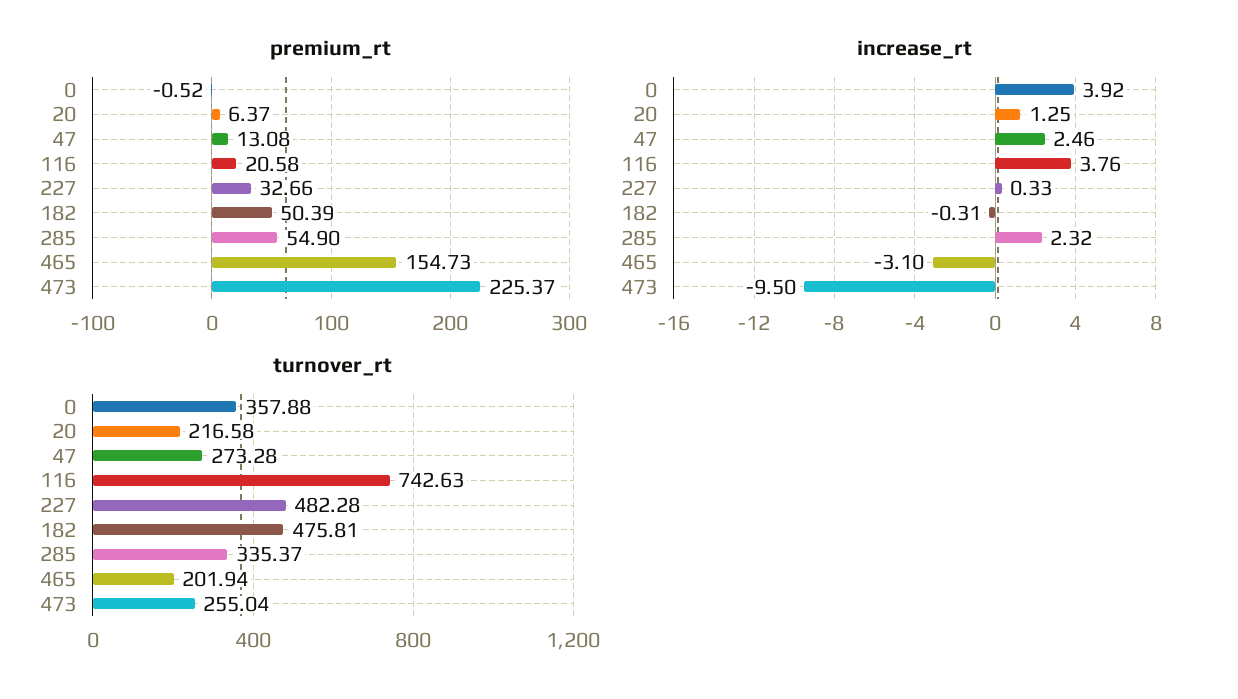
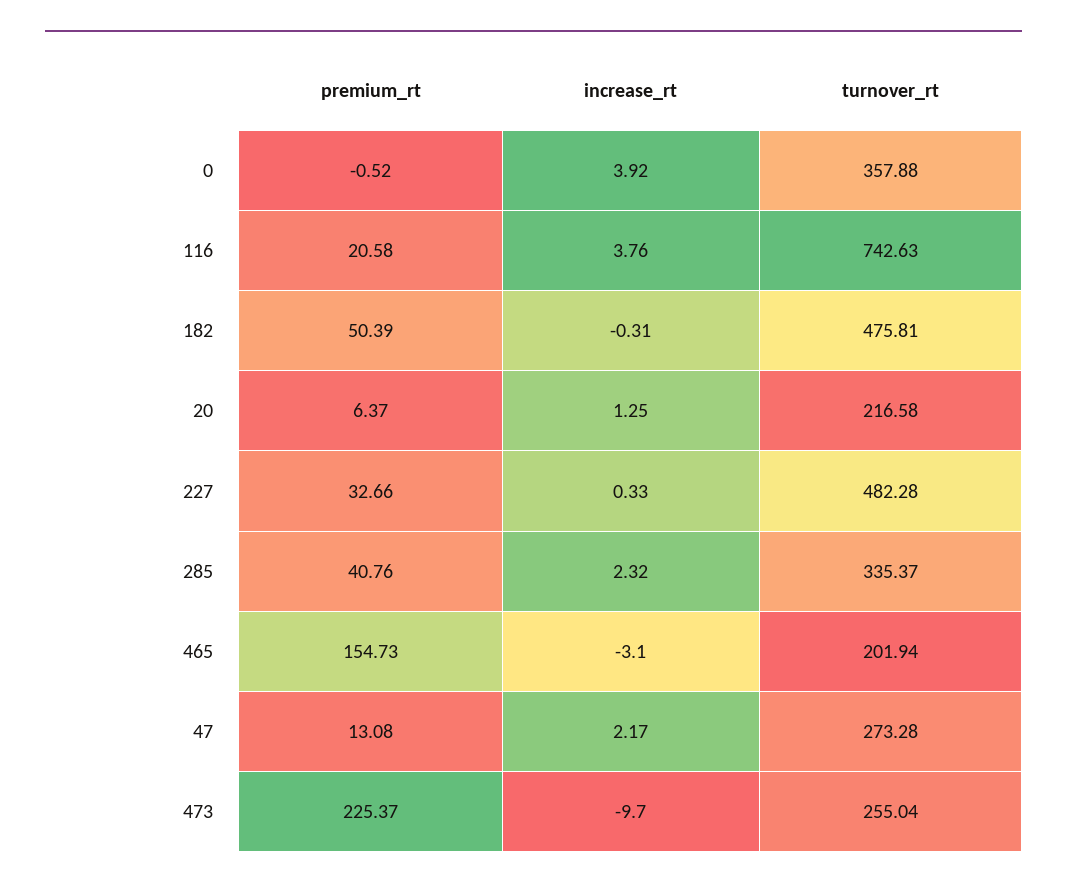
  {
    "premium_rt": {
      "0": -0.52,
      "20": 6.37,
      "47": 13.08,
      "116": 20.58,
      "227": 32.66,
      "182": 50.39,
-     "285": 54.9,
+     "285": 40.76,
      "465": 154.73,
      "473": 225.37
    },
    "increase_rt": {
      "0": 3.92,
      "20": 1.25,
-     "47": 2.46,
+     "47": 2.17,
      "116": 3.76,
      "227": 0.33,
      "182": -0.31,
      "285": 2.32,
      "465": -3.1,
-     "473": -9.5
+     "473": -9.7
    },
    "turnover_rt": {
      "0": 357.88,
      "20": 216.58,
      "47": 273.28,
      "116": 742.63,
      "227": 482.28,
      "182": 475.81,
      "285": 335.37,
      "465": 201.94,
      "473": 255.04
    }
  }

